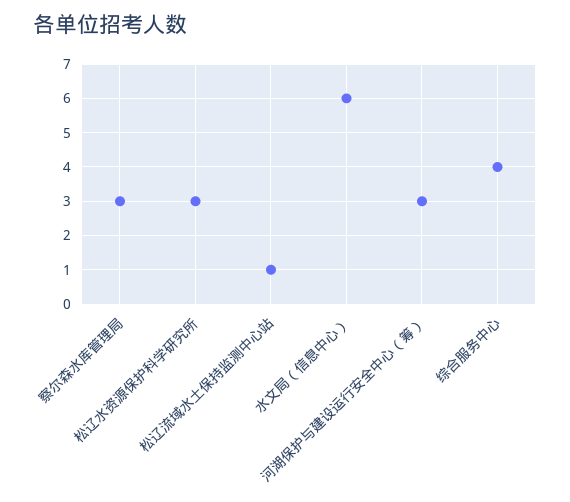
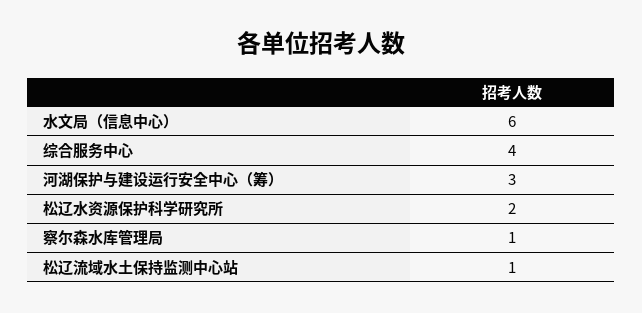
  {
-   "察尔森水库管理局": 3,
+   "察尔森水库管理局": 1,
-   "松辽水资源保护科学研究所": 3,
+   "松辽水资源保护科学研究所": 2,
    "松辽流域水土保持监测中心站": 1,
    "水文局（信息中心）": 6,
    "河湖保护与建设运行安全中心（筹）": 3,
    "综合服务中心": 4
  }

